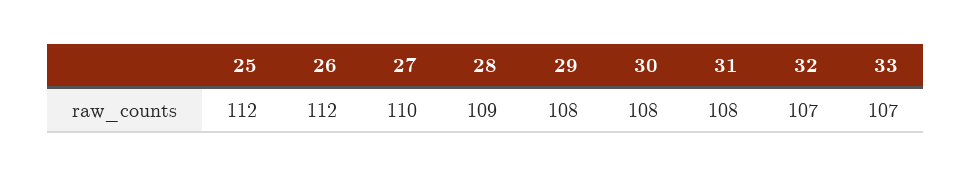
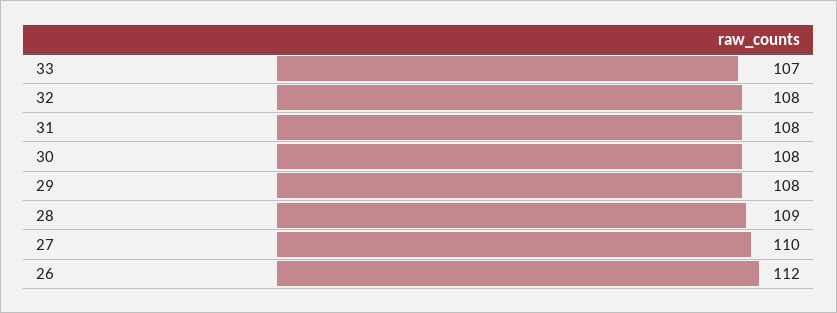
  {
-   "25": 112,
    "26": 112,
    "27": 110,
    "28": 109,
    "29": 108,
    "30": 108,
    "31": 108,
-   "32": 107,
+   "32": 108,
    "33": 107
  }

